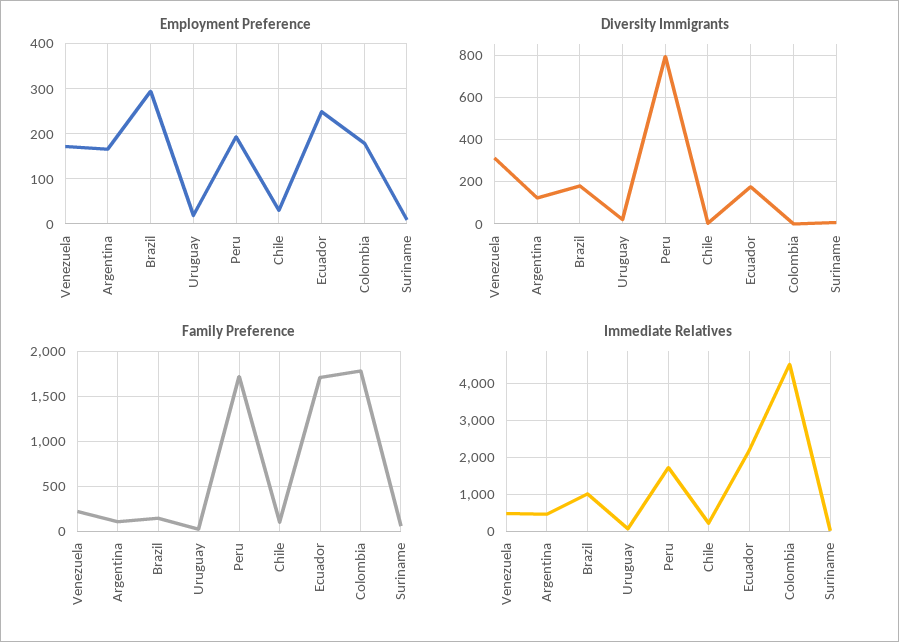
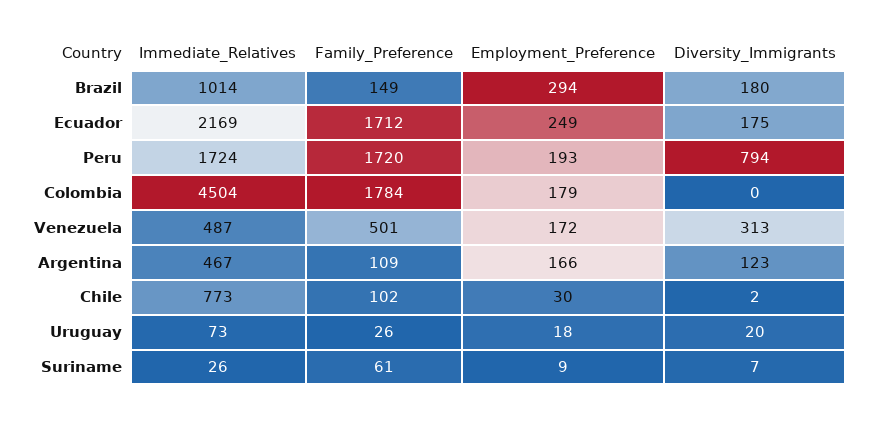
  {
    "Employment Preference": {
      "Venezuela": 172,
      "Argentina": 166,
      "Brazil": 294,
      "Uruguay": 18,
      "Peru": 193,
      "Chile": 30,
      "Ecuador": 249,
      "Colombia": 179,
      "Suriname": 9
    },
    "Diversity Immigrants": {
      "Venezuela": 313,
      "Argentina": 123,
      "Brazil": 180,
      "Uruguay": 20,
      "Peru": 794,
      "Chile": 2,
      "Ecuador": 175,
      "Colombia": 0,
      "Suriname": 7
    },
    "Family Preference": {
-     "Venezuela": 200,
+     "Venezuela": 501,
      "Argentina": 109,
      "Brazil": 149,
      "Uruguay": 26,
      "Peru": 1720,
      "Chile": 102,
      "Ecuador": 1712,
      "Colombia": 1784,
      "Suriname": 61
    },
    "Immediate Relatives": {
      "Venezuela": 487,
      "Argentina": 467,
      "Brazil": 1014,
      "Uruguay": 73,
      "Peru": 1724,
-     "Chile": 200,
+     "Chile": 773,
      "Ecuador": 2169,
      "Colombia": 4504,
      "Suriname": 26
    }
  }

